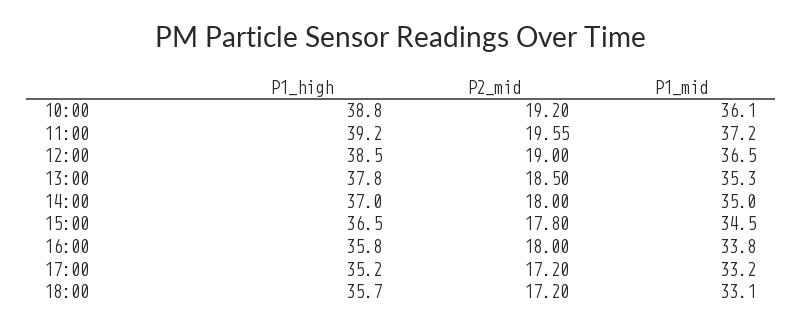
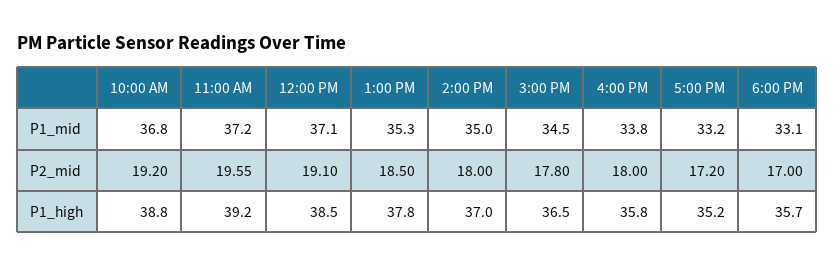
  {
    "P1_high": {
      "10:00": 38.8,
      "11:00": 39.2,
      "12:00": 38.5,
      "13:00": 37.8,
      "14:00": 37,
      "15:00": 36.5,
      "16:00": 35.8,
      "17:00": 35.2,
      "18:00": 35.7
    },
    "P2_mid": {
      "10:00": 19.2,
      "11:00": 19.55,
-     "12:00": 19,
+     "12:00": 19.1,
      "13:00": 18.5,
      "14:00": 18,
      "15:00": 17.8,
      "16:00": 18,
      "17:00": 17.2,
-     "18:00": 17.2
+     "18:00": 17
    },
    "P1_mid": {
-     "10:00": 36.1,
+     "10:00": 36.8,
      "11:00": 37.2,
-     "12:00": 36.5,
+     "12:00": 37.1,
      "13:00": 35.3,
      "14:00": 35,
      "15:00": 34.5,
      "16:00": 33.8,
      "17:00": 33.2,
      "18:00": 33.1
    }
  }

